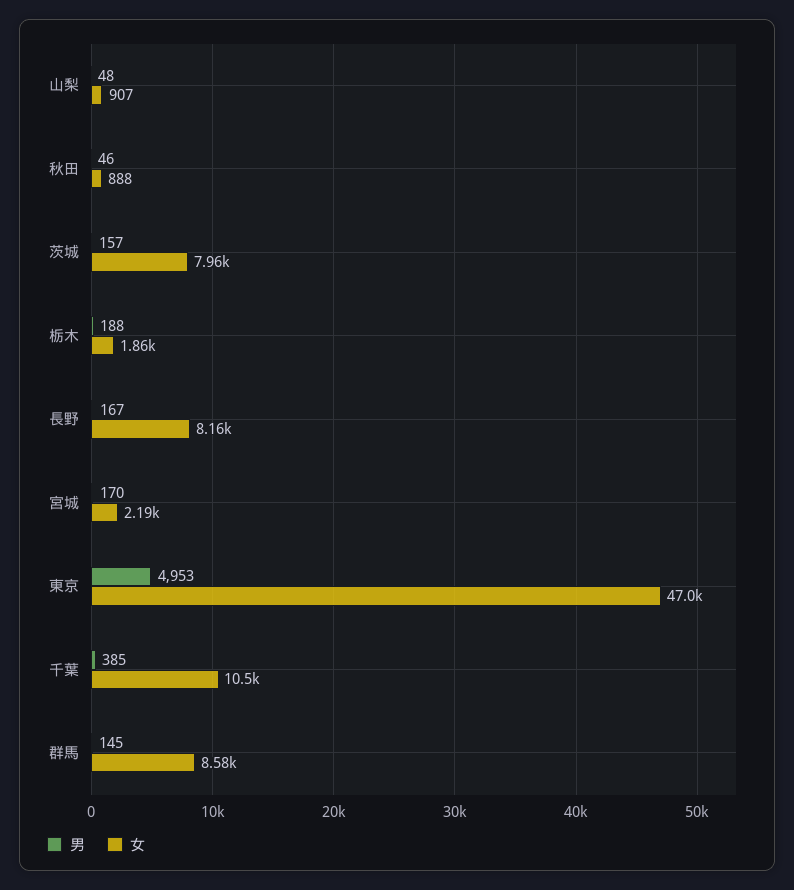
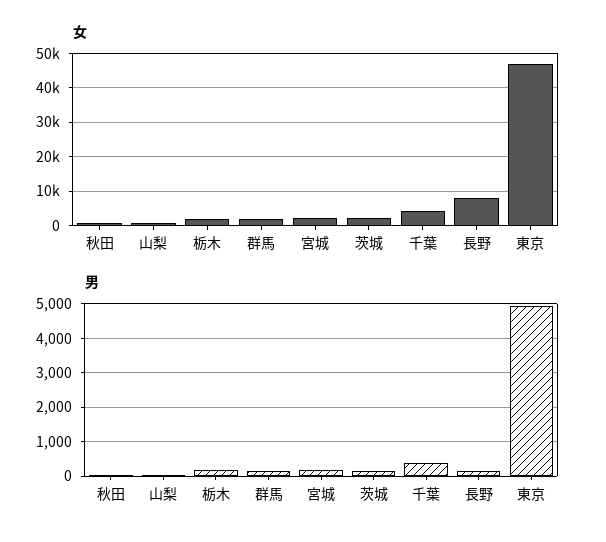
  {
    "男": {
      "山梨": 48,
      "秋田": 46,
      "茨城": 157,
      "栃木": 188,
      "長野": 167,
      "宮城": 170,
      "東京": 4953,
      "千葉": 385,
      "群馬": 145
    },
    "女": {
      "山梨": 907,
      "秋田": 888,
-     "茨城": 7960,
+     "茨城": 2000,
      "栃木": 1860,
      "長野": 8160,
      "宮城": 2190,
      "東京": 47000,
-     "千葉": 10500,
+     "千葉": 4000,
-     "群馬": 8580
+     "群馬": 2000
    }
  }

